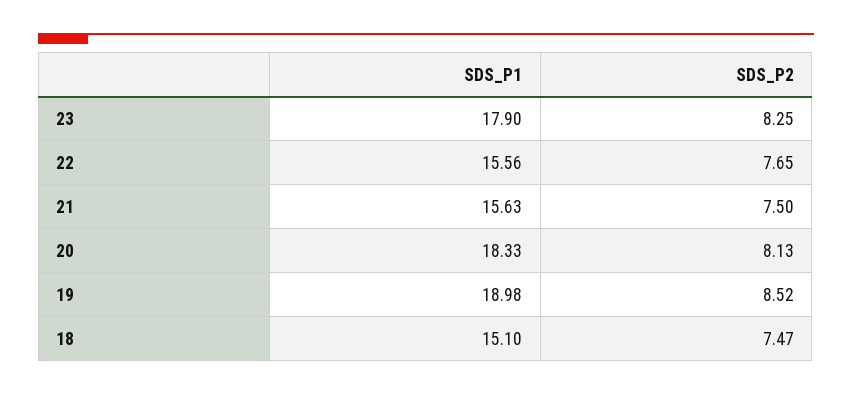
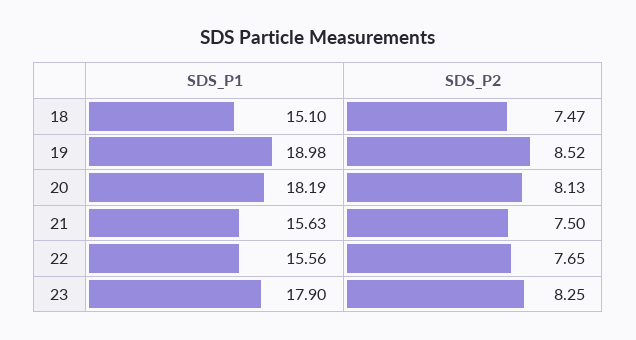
  {
    "SDS_P1": {
      "23": 17.9,
      "22": 15.56,
      "21": 15.63,
-     "20": 18.33,
+     "20": 18.19,
      "19": 18.98,
      "18": 15.1
    },
    "SDS_P2": {
      "23": 8.25,
      "22": 7.65,
      "21": 7.5,
      "20": 8.13,
      "19": 8.52,
      "18": 7.47
    }
  }

